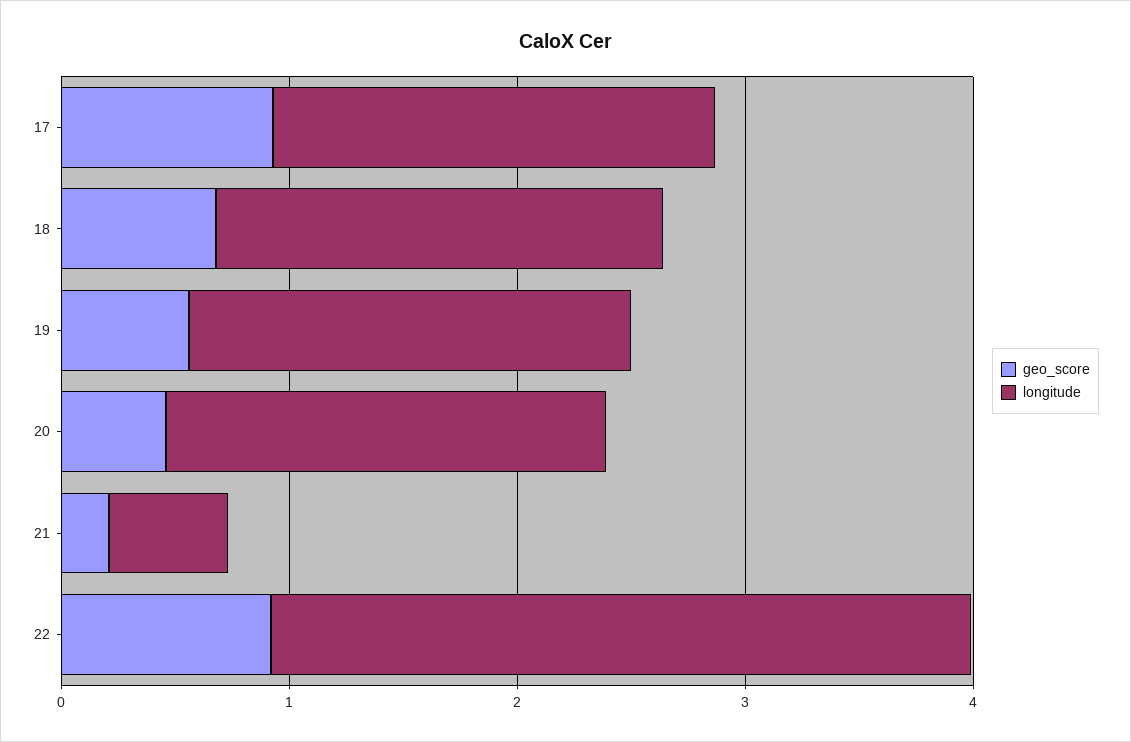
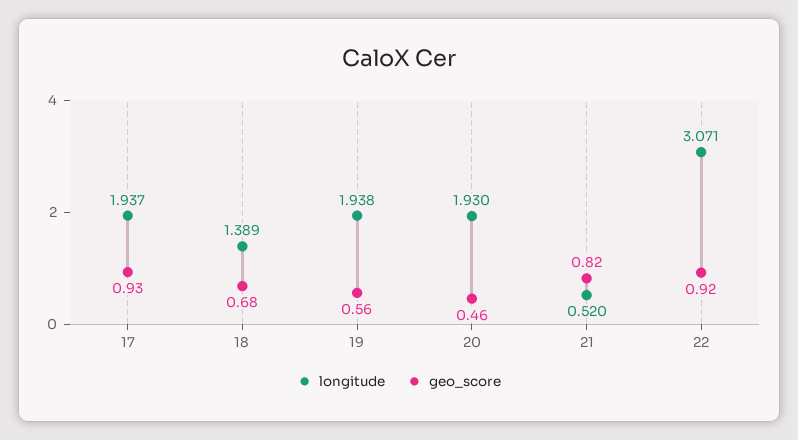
  {
    "geo_score": {
      "17": 0.93,
      "18": 0.68,
      "19": 0.56,
      "20": 0.46,
-     "21": 0.2,
+     "21": 0.82,
      "22": 0.92
    },
    "longitude": {
      "17": 1.937,
-     "18": 2,
+     "18": 1.389,
      "19": 1.938,
      "20": 1.93,
      "21": 0.52,
      "22": 3.071
    }
  }

